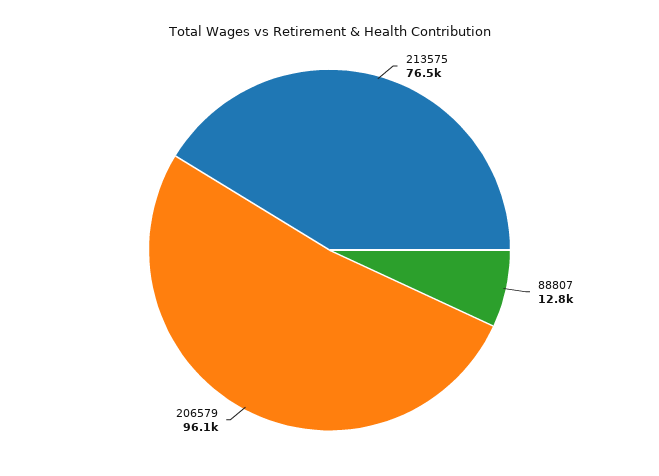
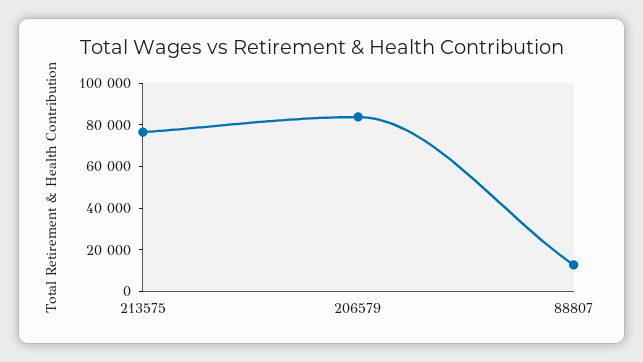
  {
    "213575": 76500,
    "88807": 12800,
-   "206579": 96100
+   "206579": 85000
  }

